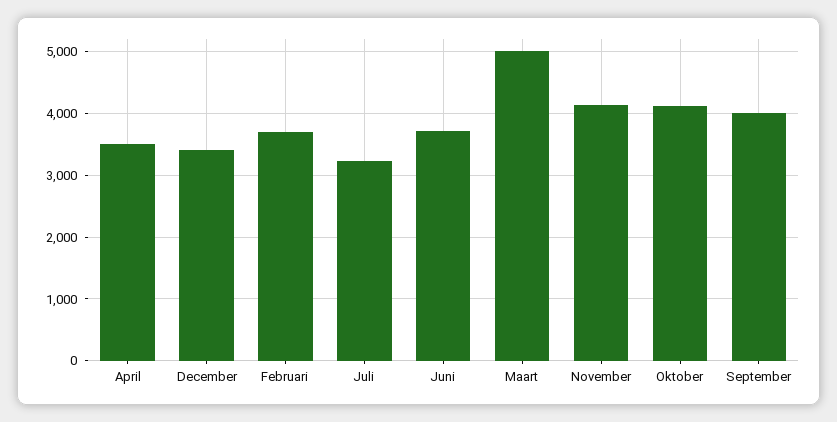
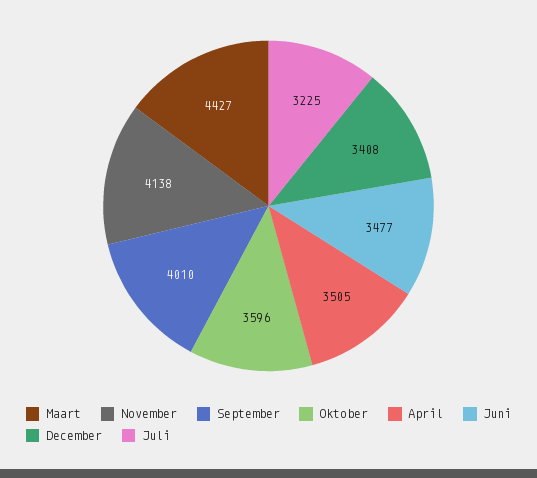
  {
    "April": 3505,
    "December": 3408,
-   "Februari": 3700,
    "Juli": 3225,
-   "Juni": 3700,
+   "Juni": 3477,
-   "Maart": 5000,
+   "Maart": 4427,
    "November": 4138,
-   "Oktober": 4100,
+   "Oktober": 3596,
    "September": 4010
  }

